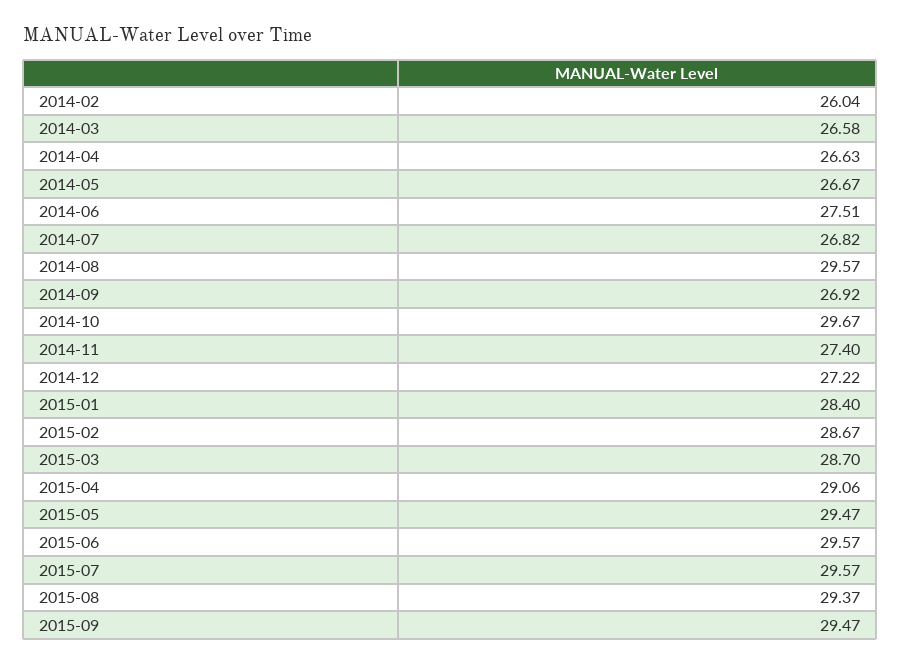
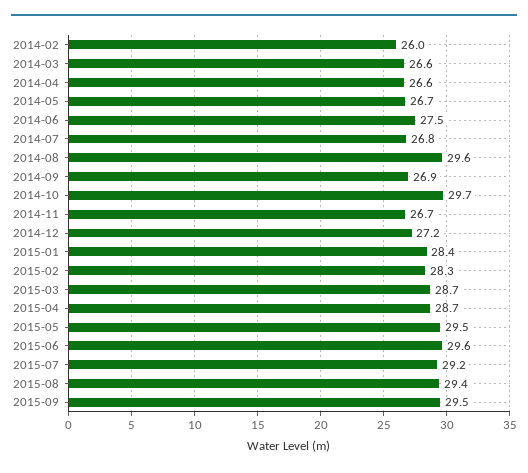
  {
    "2014-02": 26.04,
    "2014-03": 26.58,
    "2014-04": 26.63,
    "2014-05": 26.67,
    "2014-06": 27.51,
    "2014-07": 26.82,
    "2014-08": 29.57,
    "2014-09": 26.92,
    "2014-10": 29.67,
-   "2014-11": 27.4,
+   "2014-11": 26.7,
    "2014-12": 27.22,
    "2015-01": 28.4,
-   "2015-02": 28.67,
+   "2015-02": 28.3,
    "2015-03": 28.7,
-   "2015-04": 29.06,
+   "2015-04": 28.7,
    "2015-05": 29.47,
    "2015-06": 29.57,
-   "2015-07": 29.57,
+   "2015-07": 29.2,
    "2015-08": 29.37,
    "2015-09": 29.47
  }

